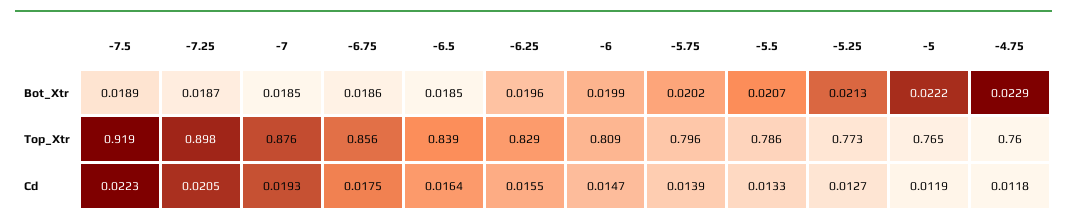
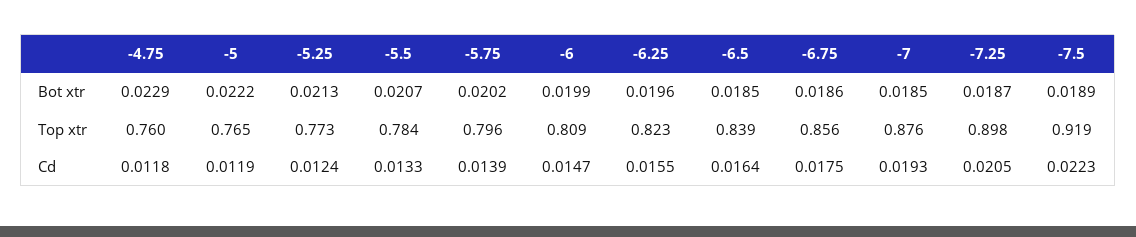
  {
    "-7.5": {
      "Bot_Xtr": 0.0189,
      "Top_Xtr": 0.919,
      "Cd": 0.0223
    },
    "-7.25": {
      "Bot_Xtr": 0.0187,
      "Top_Xtr": 0.898,
      "Cd": 0.0205
    },
    "-7": {
      "Bot_Xtr": 0.0185,
      "Top_Xtr": 0.876,
      "Cd": 0.0193
    },
    "-6.75": {
      "Bot_Xtr": 0.0186,
      "Top_Xtr": 0.856,
      "Cd": 0.0175
    },
    "-6.5": {
      "Bot_Xtr": 0.0185,
      "Top_Xtr": 0.839,
      "Cd": 0.0164
    },
    "-6.25": {
      "Bot_Xtr": 0.0196,
-     "Top_Xtr": 0.829,
+     "Top_Xtr": 0.823,
      "Cd": 0.0155
    },
    "-6": {
      "Bot_Xtr": 0.0199,
      "Top_Xtr": 0.809,
      "Cd": 0.0147
    },
    "-5.75": {
      "Bot_Xtr": 0.0202,
      "Top_Xtr": 0.796,
      "Cd": 0.0139
    },
    "-5.5": {
      "Bot_Xtr": 0.0207,
-     "Top_Xtr": 0.786,
+     "Top_Xtr": 0.784,
      "Cd": 0.0133
    },
    "-5.25": {
      "Bot_Xtr": 0.0213,
      "Top_Xtr": 0.773,
-     "Cd": 0.0127
+     "Cd": 0.0124
    },
    "-5": {
      "Bot_Xtr": 0.0222,
      "Top_Xtr": 0.765,
      "Cd": 0.0119
    },
    "-4.75": {
      "Bot_Xtr": 0.0229,
      "Top_Xtr": 0.76,
      "Cd": 0.0118
    }
  }

